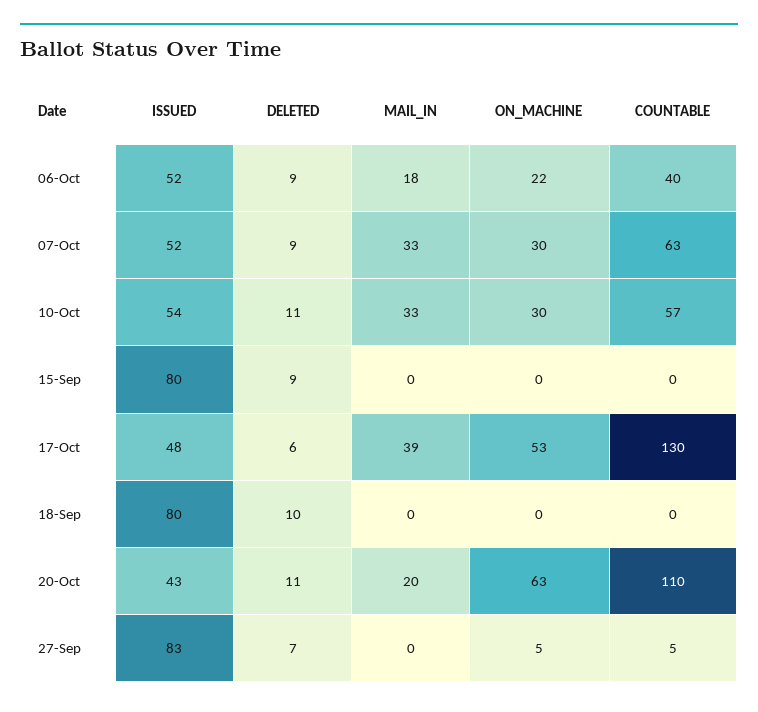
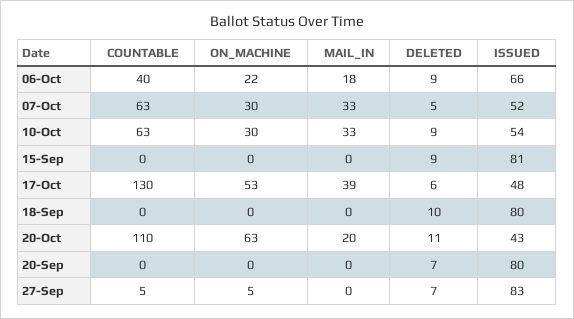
  {
    "ISSUED": {
-     "06-Oct": 52,
+     "06-Oct": 66,
      "07-Oct": 52,
      "10-Oct": 54,
-     "15-Sep": 80,
+     "15-Sep": 81,
      "17-Oct": 48,
      "18-Sep": 80,
      "20-Oct": 43,
-     "27-Sep": 83
+     "27-Sep": 83,
+     "20-Sep": 80
    },
    "DELETED": {
      "06-Oct": 9,
-     "07-Oct": 9,
+     "07-Oct": 5,
-     "10-Oct": 11,
+     "10-Oct": 9,
      "15-Sep": 9,
      "17-Oct": 6,
      "18-Sep": 10,
      "20-Oct": 11,
-     "27-Sep": 7
+     "27-Sep": 7,
+     "20-Sep": 7
    },
    "MAIL_IN": {
      "06-Oct": 18,
      "07-Oct": 33,
      "10-Oct": 33,
      "15-Sep": 0,
      "17-Oct": 39,
      "18-Sep": 0,
      "20-Oct": 20,
-     "27-Sep": 0
+     "27-Sep": 0,
+     "20-Sep": 0
    },
    "ON_MACHINE": {
      "06-Oct": 22,
      "07-Oct": 30,
      "10-Oct": 30,
      "15-Sep": 0,
      "17-Oct": 53,
      "18-Sep": 0,
      "20-Oct": 63,
-     "27-Sep": 5
+     "27-Sep": 5,
+     "20-Sep": 0
    },
    "COUNTABLE": {
      "06-Oct": 40,
      "07-Oct": 63,
-     "10-Oct": 57,
+     "10-Oct": 63,
      "15-Sep": 0,
      "17-Oct": 130,
      "18-Sep": 0,
      "20-Oct": 110,
-     "27-Sep": 5
+     "27-Sep": 5,
+     "20-Sep": 0
    }
  }

